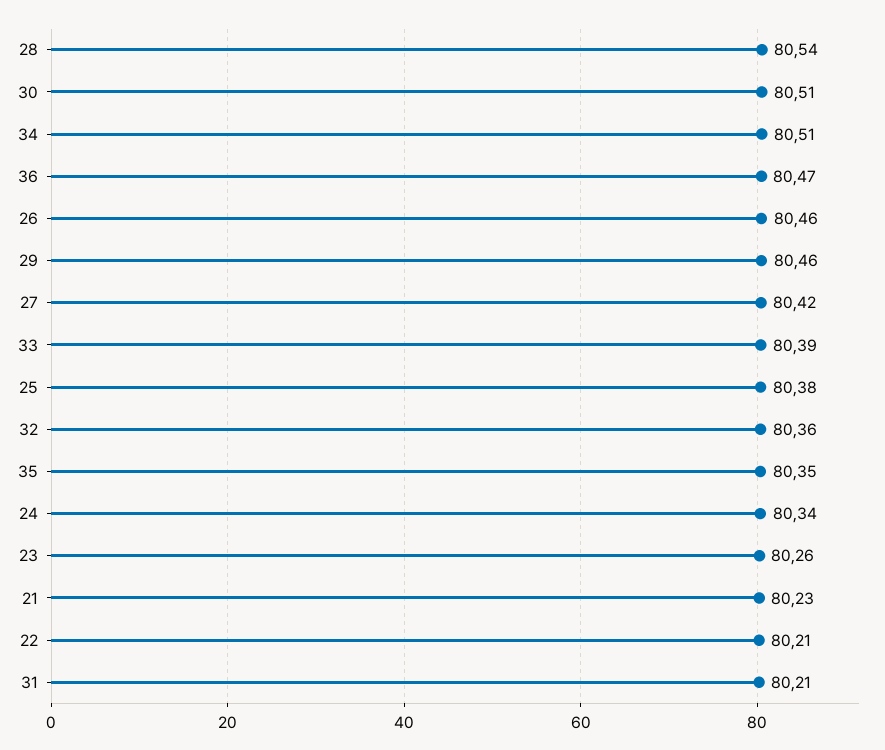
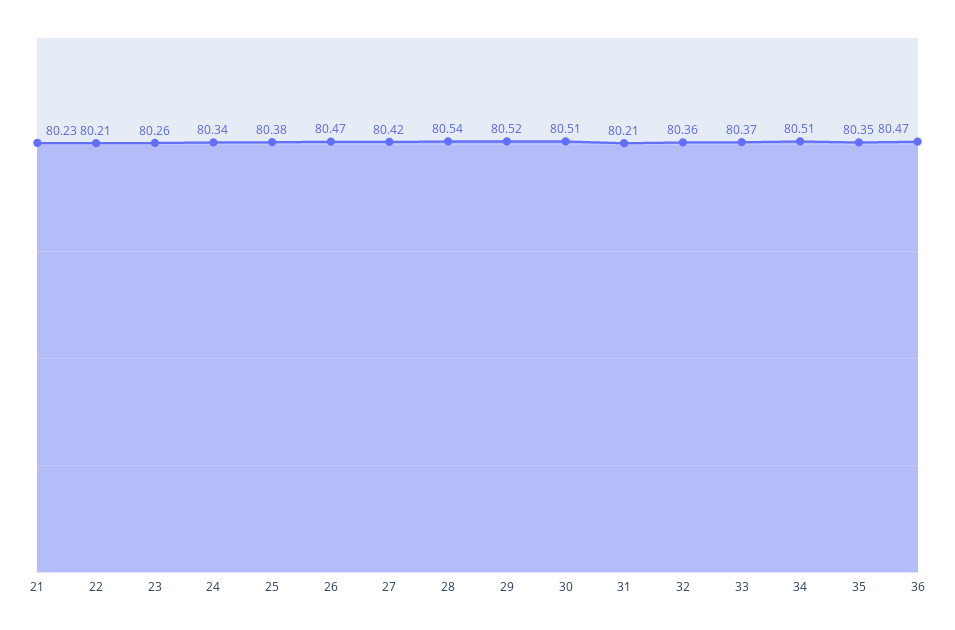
  {
    "28": 80.54,
    "30": 80.51,
    "34": 80.51,
    "36": 80.47,
-   "26": 80.46,
+   "26": 80.47,
-   "29": 80.46,
+   "29": 80.52,
    "27": 80.42,
-   "33": 80.39,
+   "33": 80.37,
    "25": 80.38,
    "32": 80.36,
    "35": 80.35,
    "24": 80.34,
    "23": 80.26,
    "21": 80.23,
    "22": 80.21,
    "31": 80.21
  }

